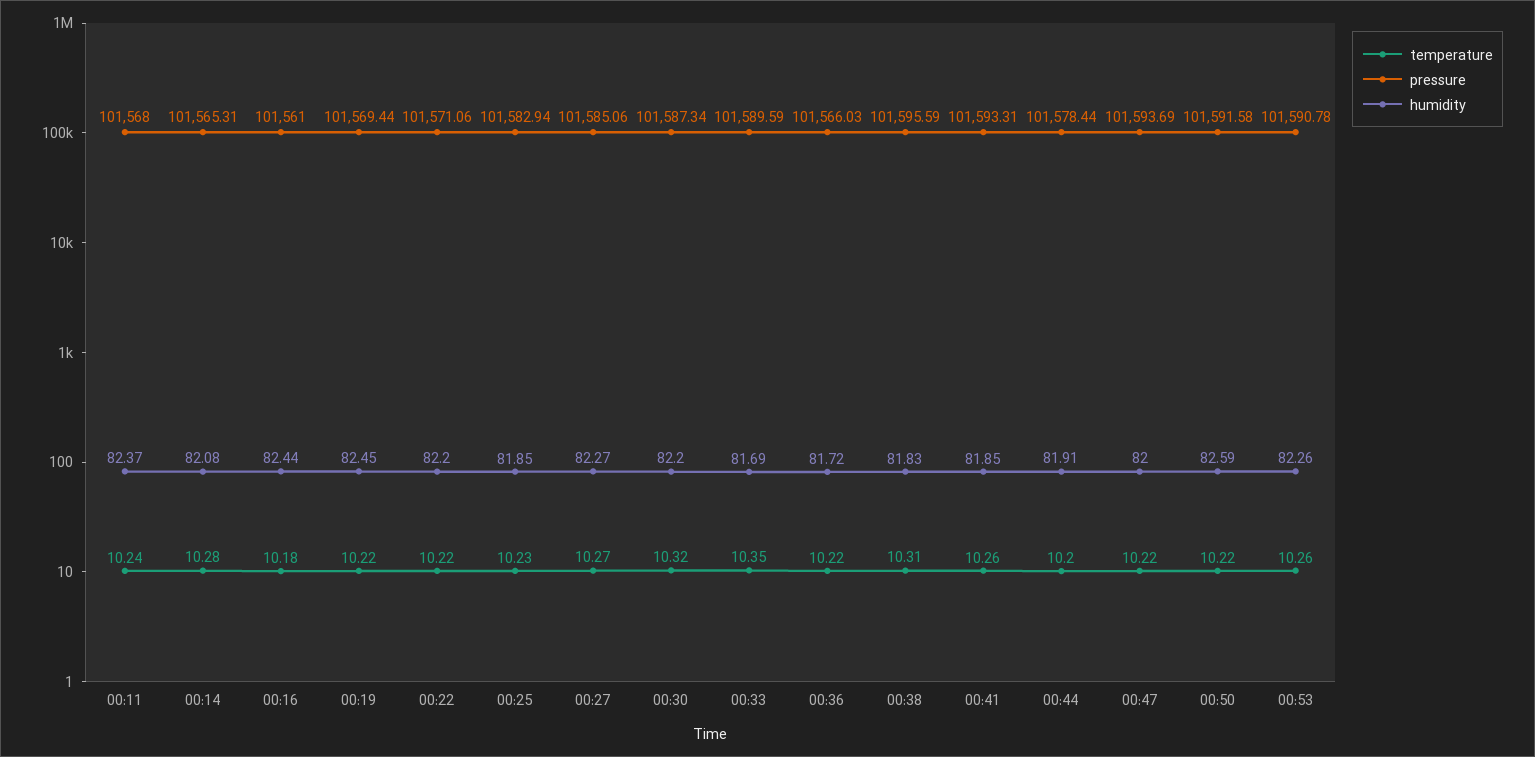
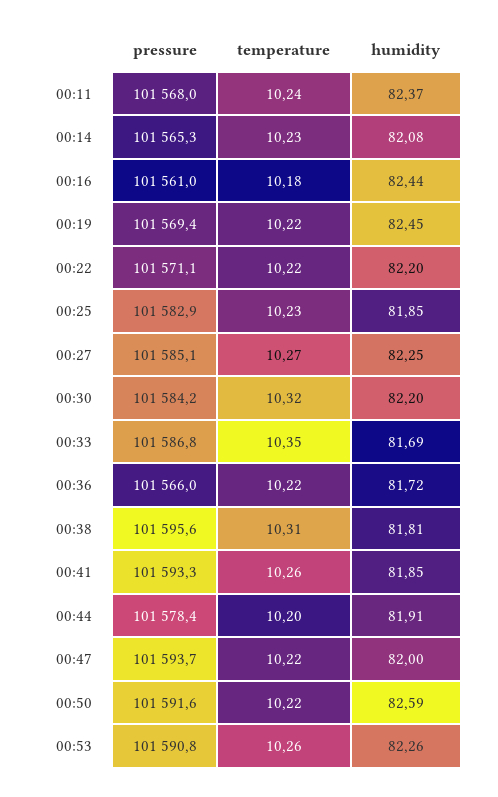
  {
    "temperature": {
      "00:11": 10.24,
-     "00:14": 10.28,
+     "00:14": 10.23,
      "00:16": 10.18,
      "00:19": 10.22,
      "00:22": 10.22,
      "00:25": 10.23,
      "00:27": 10.27,
      "00:30": 10.32,
      "00:33": 10.35,
      "00:36": 10.22,
      "00:38": 10.31,
      "00:41": 10.26,
      "00:44": 10.2,
      "00:47": 10.22,
      "00:50": 10.22,
      "00:53": 10.26
    },
    "pressure": {
      "00:11": 101568,
      "00:14": 101565.31,
      "00:16": 101561,
      "00:19": 101569.44,
      "00:22": 101571.06,
      "00:25": 101582.94,
      "00:27": 101585.06,
-     "00:30": 101587.34,
+     "00:30": 101584.2,
-     "00:33": 101589.59,
+     "00:33": 101586.8,
      "00:36": 101566.03,
      "00:38": 101595.59,
      "00:41": 101593.31,
      "00:44": 101578.44,
      "00:47": 101593.69,
      "00:50": 101591.58,
      "00:53": 101590.78
    },
    "humidity": {
      "00:11": 82.37,
      "00:14": 82.08,
      "00:16": 82.44,
      "00:19": 82.45,
      "00:22": 82.2,
      "00:25": 81.85,
-     "00:27": 82.27,
+     "00:27": 82.25,
      "00:30": 82.2,
      "00:33": 81.69,
      "00:36": 81.72,
-     "00:38": 81.83,
+     "00:38": 81.81,
      "00:41": 81.85,
      "00:44": 81.91,
      "00:47": 82,
      "00:50": 82.59,
      "00:53": 82.26
    }
  }

